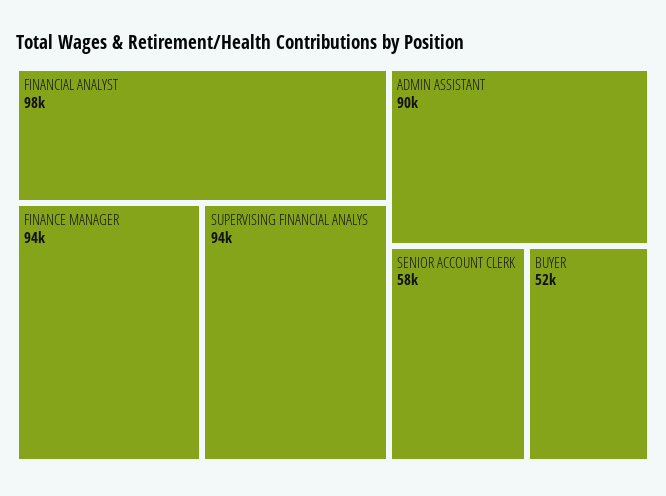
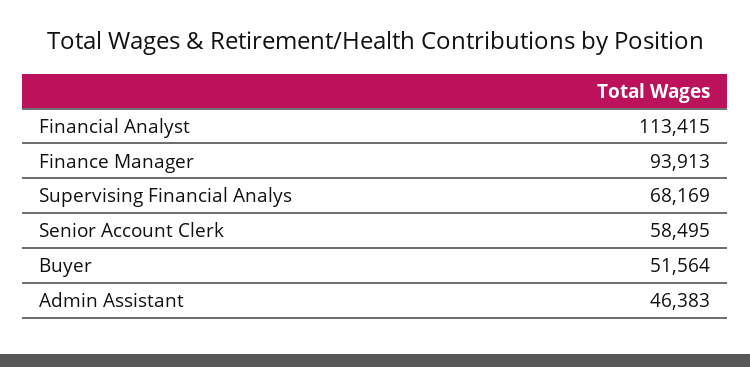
  {
-   "FINANCIAL ANALYST": 98000,
+   "FINANCIAL ANALYST": 113415,
    "FINANCE MANAGER": 93913,
-   "SUPERVISING FINANCIAL ANALYS": 94000,
+   "SUPERVISING FINANCIAL ANALYS": 68169,
-   "ADMIN ASSISTANT": 90000,
+   "ADMIN ASSISTANT": 46383,
    "SENIOR ACCOUNT CLERK": 58495,
    "BUYER": 51564
  }

